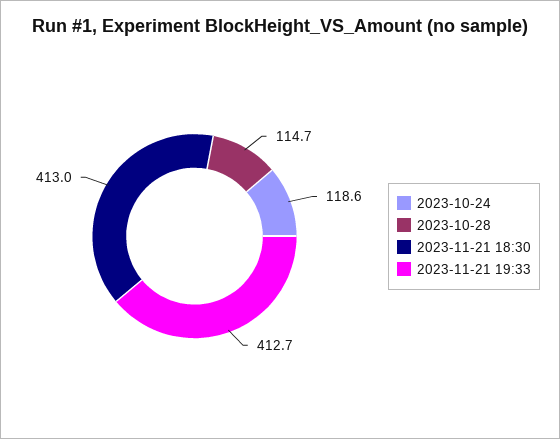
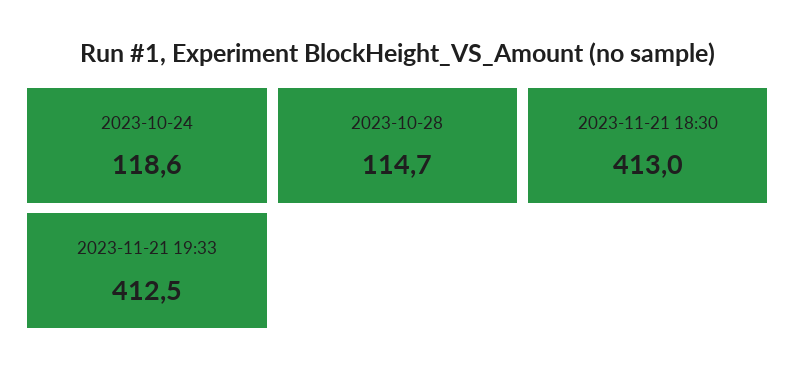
  {
    "2023-10-24": 118.6,
    "2023-10-28": 114.7,
    "2023-11-21 18:30": 413,
-   "2023-11-21 19:33": 412.7
+   "2023-11-21 19:33": 412.5
  }

